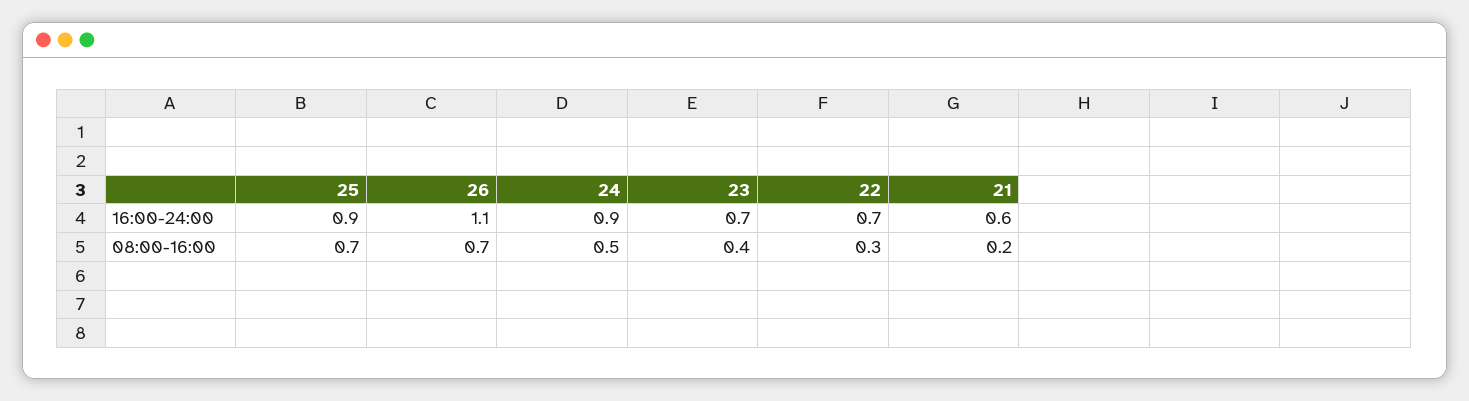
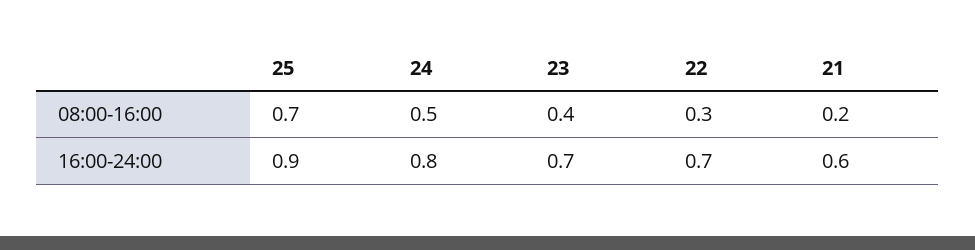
  {
    "25": {
      "16:00-24:00": 0.9,
      "08:00-16:00": 0.7
    },
-   "26": {
-     "16:00-24:00": 1.1,
-     "08:00-16:00": 0.7
-   },
    "24": {
-     "16:00-24:00": 0.9,
+     "16:00-24:00": 0.8,
      "08:00-16:00": 0.5
    },
    "23": {
      "16:00-24:00": 0.7,
      "08:00-16:00": 0.4
    },
    "22": {
      "16:00-24:00": 0.7,
      "08:00-16:00": 0.3
    },
    "21": {
      "16:00-24:00": 0.6,
      "08:00-16:00": 0.2
    }
  }

